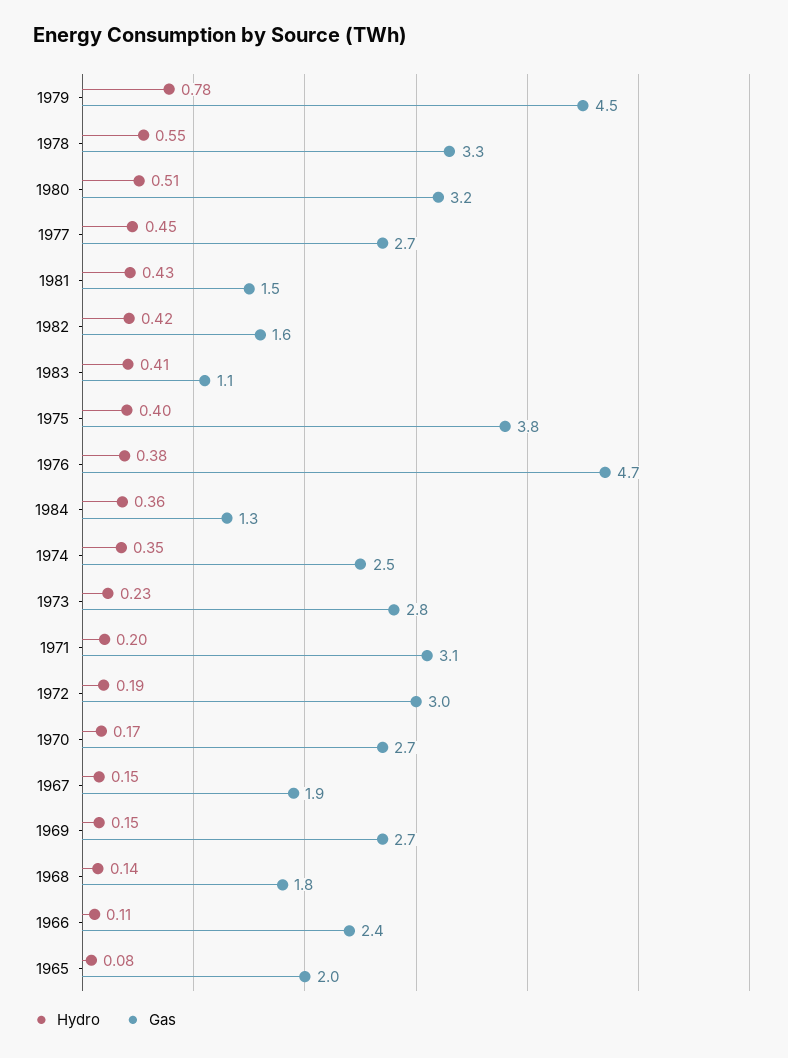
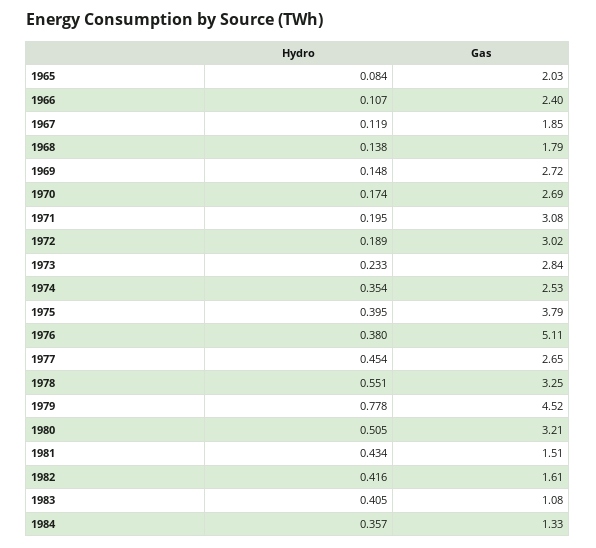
  {
    "Hydro": {
      "1979": 0.778,
      "1978": 0.551,
      "1980": 0.505,
      "1977": 0.454,
      "1981": 0.434,
      "1982": 0.416,
      "1983": 0.405,
      "1975": 0.395,
      "1976": 0.38,
      "1984": 0.357,
      "1974": 0.354,
      "1973": 0.233,
      "1971": 0.195,
      "1972": 0.189,
      "1970": 0.174,
-     "1967": 0.15,
+     "1967": 0.119,
      "1969": 0.148,
      "1968": 0.138,
      "1966": 0.107,
      "1965": 0.084
    },
    "Gas": {
      "1979": 4.52,
      "1978": 3.25,
      "1980": 3.21,
      "1977": 2.65,
      "1981": 1.51,
      "1982": 1.61,
      "1983": 1.08,
      "1975": 3.79,
-     "1976": 4.7,
+     "1976": 5.11,
      "1984": 1.33,
      "1974": 2.53,
      "1973": 2.84,
      "1971": 3.08,
      "1972": 3.02,
      "1970": 2.69,
      "1967": 1.85,
      "1969": 2.72,
      "1968": 1.79,
      "1966": 2.4,
      "1965": 2.03
    }
  }

